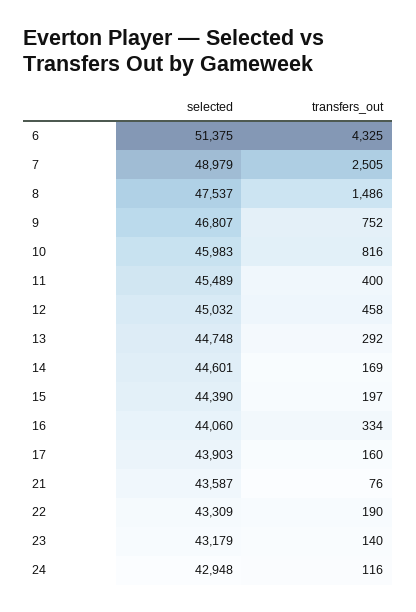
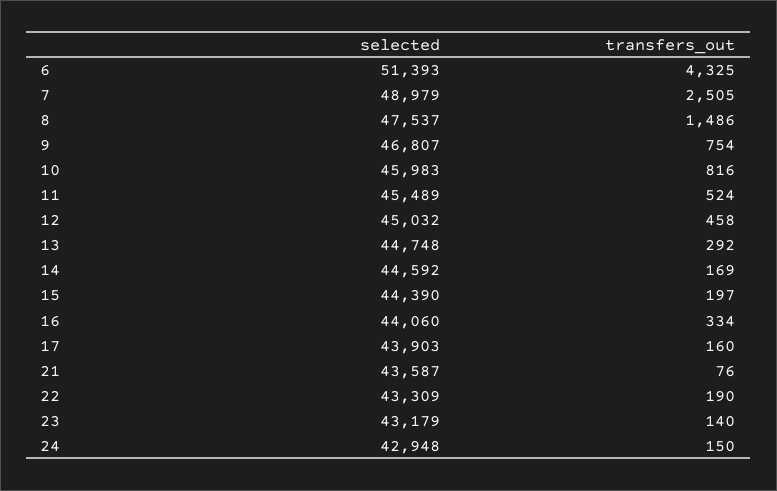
  {
    "selected": {
-     "6": 51375,
+     "6": 51393,
      "7": 48979,
      "8": 47537,
      "9": 46807,
      "10": 45983,
      "11": 45489,
      "12": 45032,
      "13": 44748,
-     "14": 44601,
+     "14": 44592,
      "15": 44390,
      "16": 44060,
      "17": 43903,
      "21": 43587,
      "22": 43309,
      "23": 43179,
      "24": 42948
    },
    "transfers_out": {
      "6": 4325,
      "7": 2505,
      "8": 1486,
-     "9": 752,
+     "9": 754,
      "10": 816,
-     "11": 400,
+     "11": 524,
      "12": 458,
      "13": 292,
      "14": 169,
      "15": 197,
      "16": 334,
      "17": 160,
      "21": 76,
      "22": 190,
      "23": 140,
-     "24": 116
+     "24": 150
    }
  }

